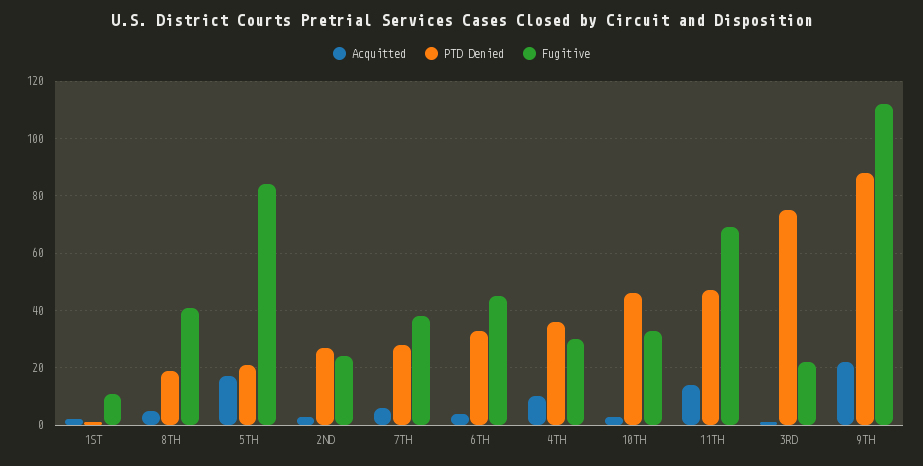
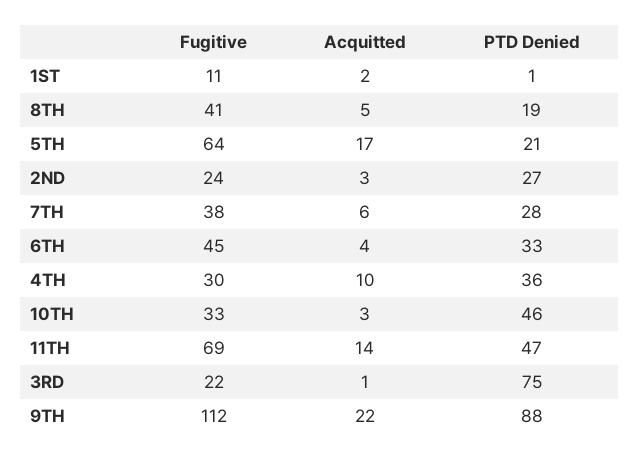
  {
    "Acquitted": {
      "1ST": 2,
      "8TH": 5,
      "5TH": 17,
      "2ND": 3,
      "7TH": 6,
      "6TH": 4,
      "4TH": 10,
      "10TH": 3,
      "11TH": 14,
      "3RD": 1,
      "9TH": 22
    },
    "PTD Denied": {
      "1ST": 1,
      "8TH": 19,
      "5TH": 21,
      "2ND": 27,
      "7TH": 28,
      "6TH": 33,
      "4TH": 36,
      "10TH": 46,
      "11TH": 47,
      "3RD": 75,
      "9TH": 88
    },
    "Fugitive": {
      "1ST": 11,
      "8TH": 41,
-     "5TH": 85,
+     "5TH": 64,
      "2ND": 24,
      "7TH": 38,
      "6TH": 45,
      "4TH": 30,
      "10TH": 33,
      "11TH": 69,
      "3RD": 22,
      "9TH": 112
    }
  }

